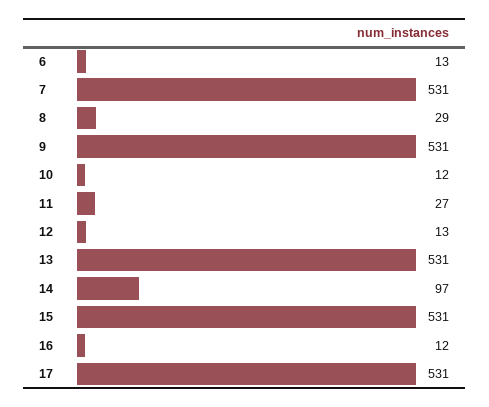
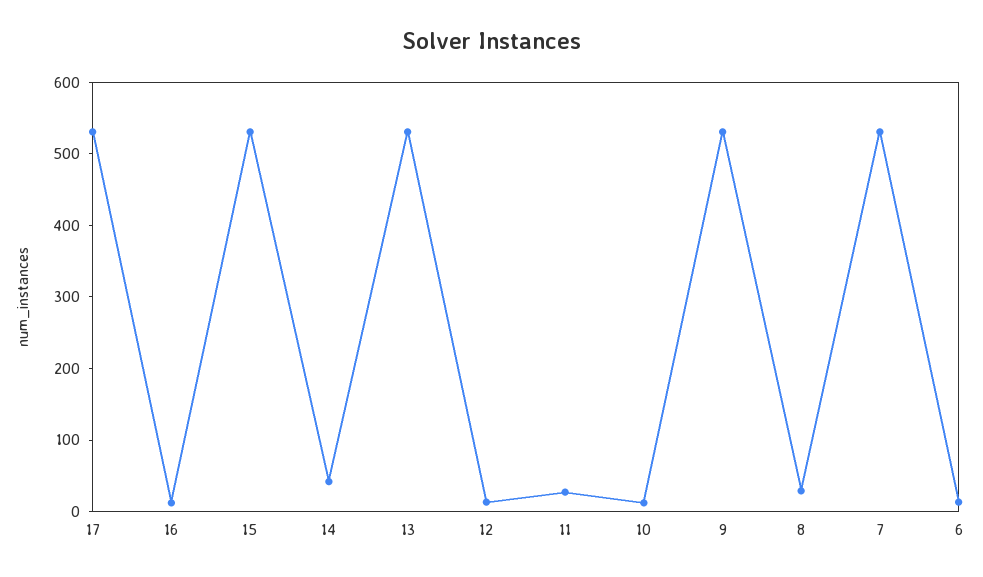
  {
    "6": 13,
    "7": 531,
    "8": 29,
    "9": 531,
    "10": 12,
    "11": 27,
    "12": 13,
    "13": 531,
-   "14": 97,
+   "14": 40,
    "15": 531,
    "16": 12,
    "17": 531
  }

